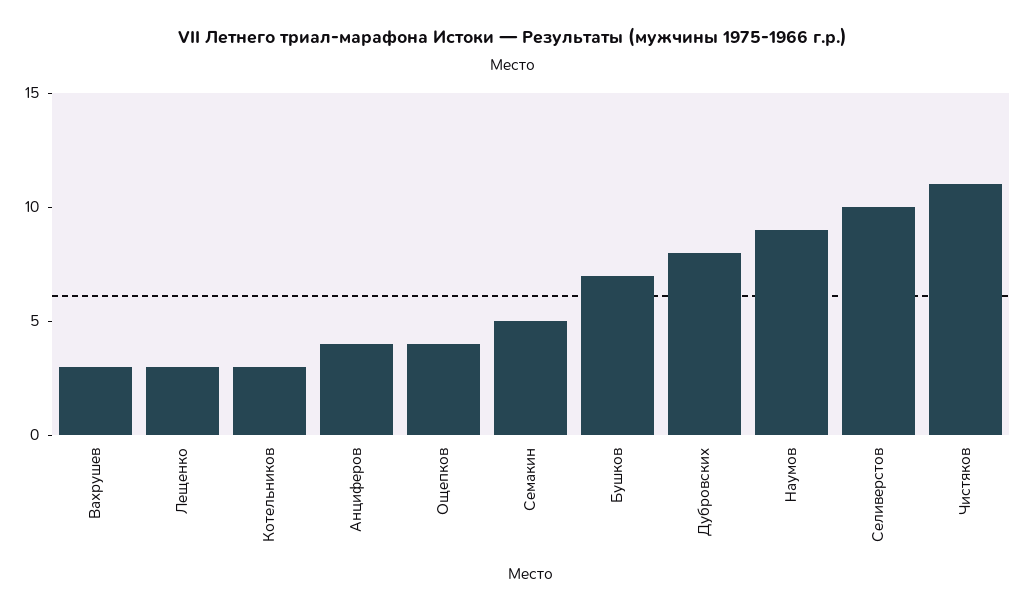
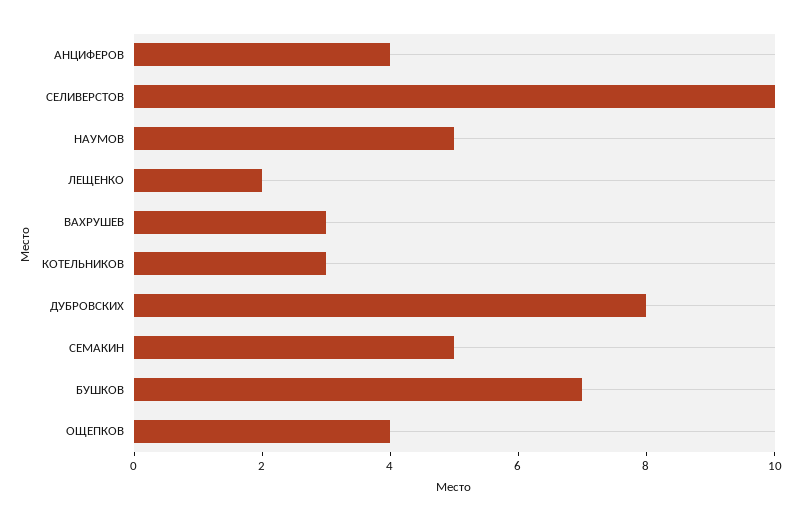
  {
    "Вахрушев": 3,
-   "Лещенко": 3,
+   "Лещенко": 2,
    "Котельников": 3,
    "Анциферов": 4,
    "Ощепков": 4,
    "Семакин": 5,
    "Бушков": 7,
    "Дубровских": 8,
-   "Наумов": 9,
+   "Наумов": 5,
-   "Селиверстов": 10,
+   "Селиверстов": 10
-   "Чистяков": 11
  }

